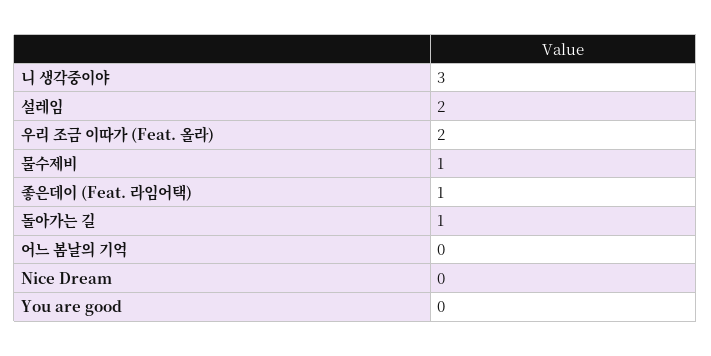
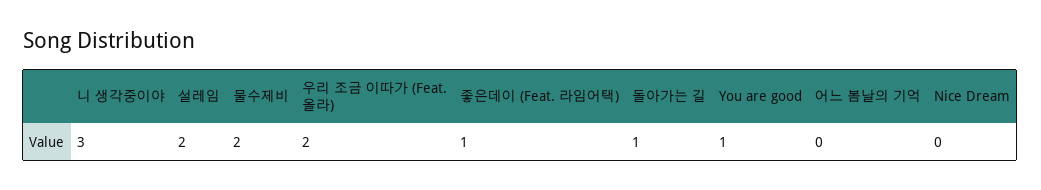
  {
    "니 생각중이야": 3,
    "설레임": 2,
    "우리 조금 이따가 (Feat. 올라)": 2,
-   "물수제비": 1,
+   "물수제비": 2,
    "좋은데이 (Feat. 라임어택)": 1,
    "돌아가는 길": 1,
    "어느 봄날의 기억": 0,
    "Nice Dream": 0,
-   "You are good": 0
+   "You are good": 1
  }

